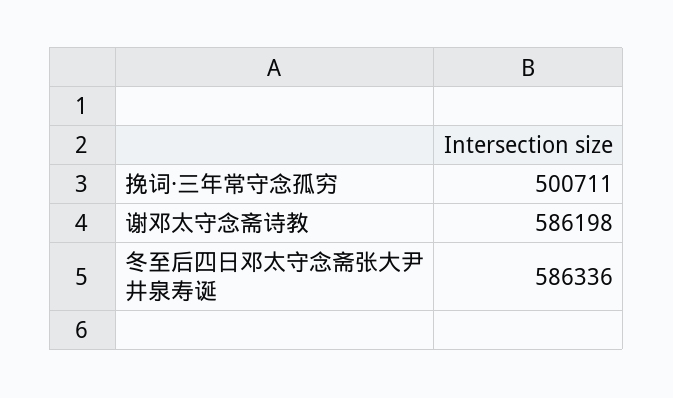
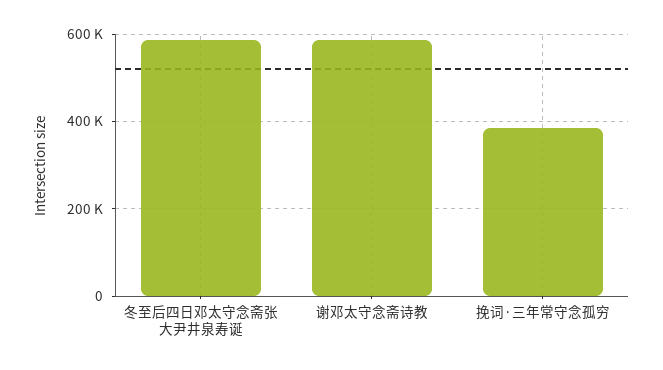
  {
-   "挽词·三年常守念孤穷": 500711,
+   "挽词·三年常守念孤穷": 380000,
    "谢邓太守念斋诗教": 586198,
    "冬至后四日邓太守念斋张大尹井泉寿诞": 586336
  }

